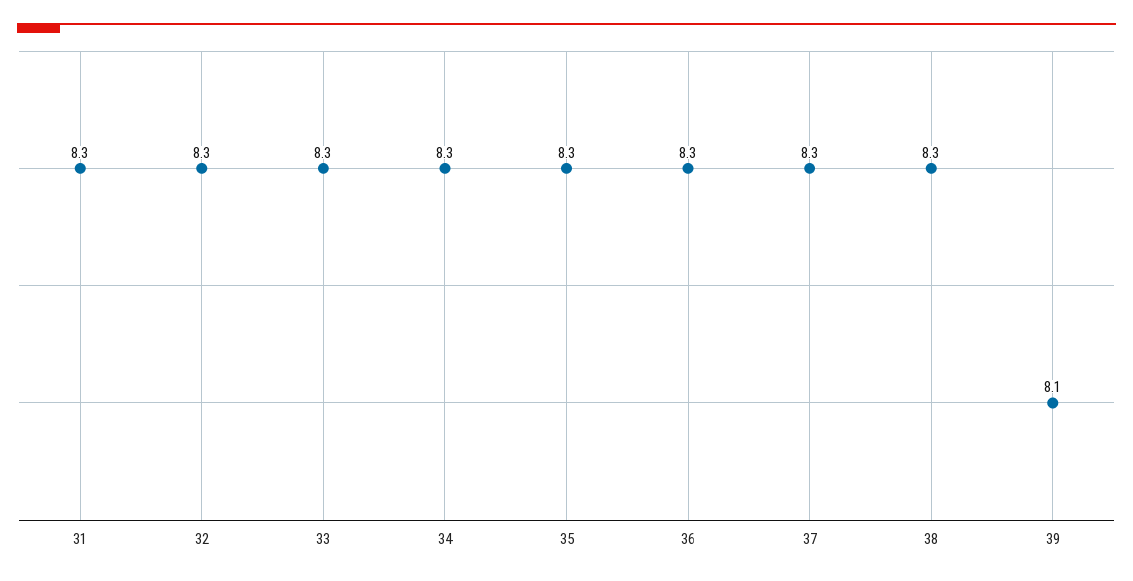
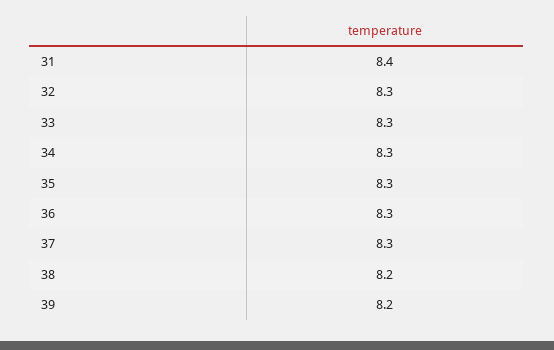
  {
-   "31": 8.3,
+   "31": 8.4,
    "32": 8.3,
    "33": 8.3,
    "34": 8.3,
    "35": 8.3,
    "36": 8.3,
    "37": 8.3,
-   "38": 8.3,
+   "38": 8.2,
-   "39": 8.1
+   "39": 8.2
  }

